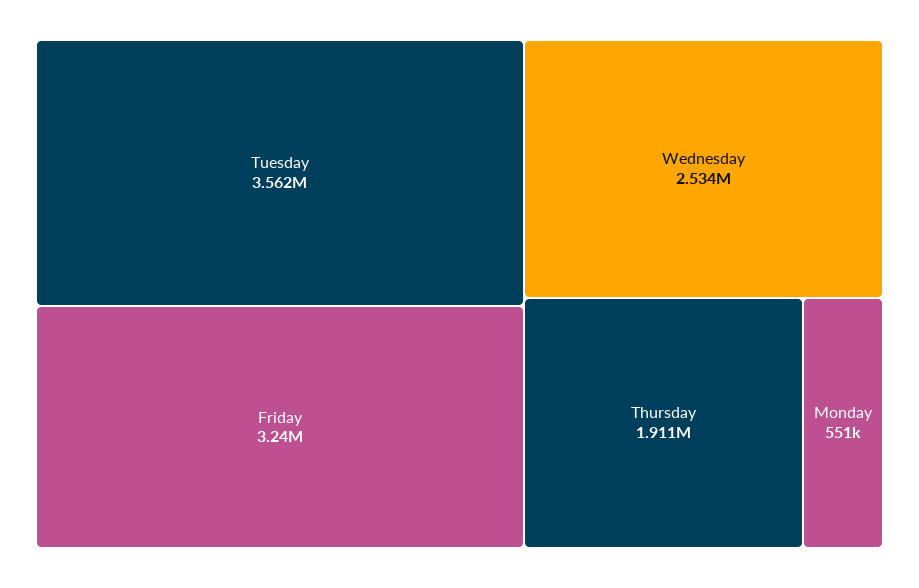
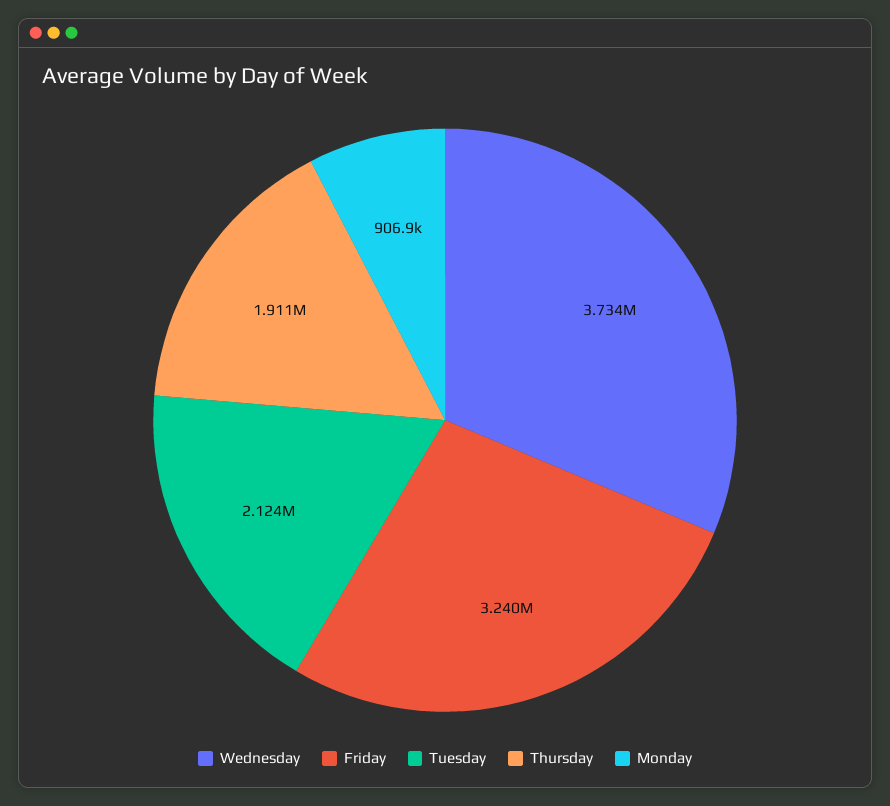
  {
-   "Tuesday": 3562000,
+   "Tuesday": 2124000,
    "Friday": 3240000,
-   "Wednesday": 2534000,
+   "Wednesday": 3734000,
    "Thursday": 1911000,
-   "Monday": 551000
+   "Monday": 906900
  }

